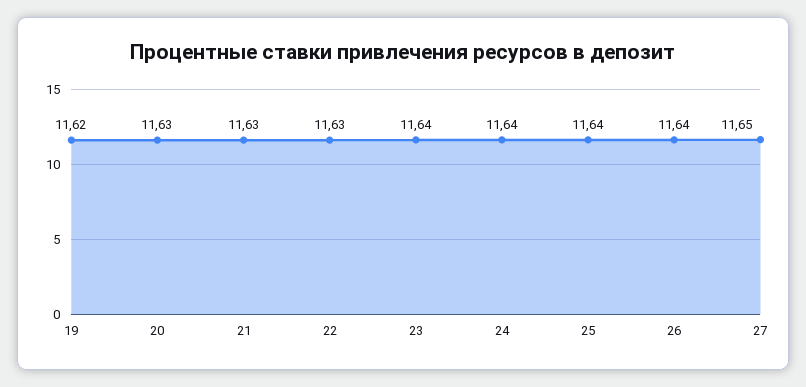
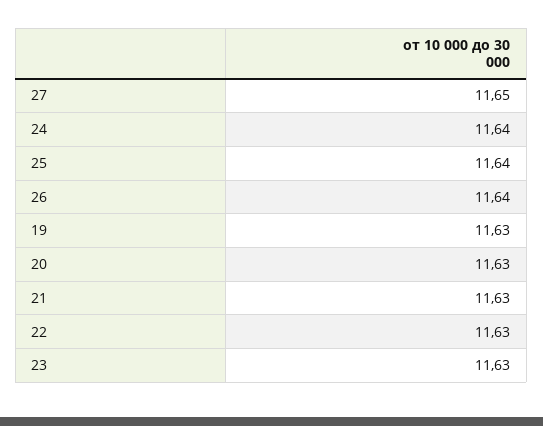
  {
-   "19": 11.62,
+   "19": 11.63,
    "20": 11.63,
    "21": 11.63,
    "22": 11.63,
-   "23": 11.64,
+   "23": 11.63,
    "24": 11.64,
    "25": 11.64,
    "26": 11.64,
    "27": 11.65
  }

